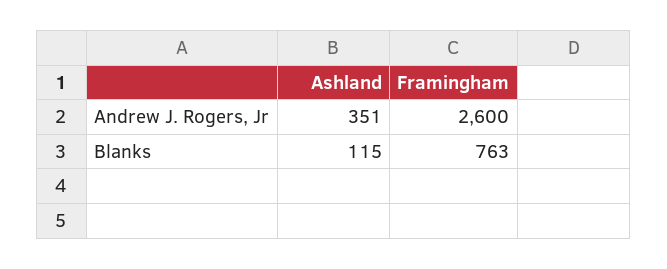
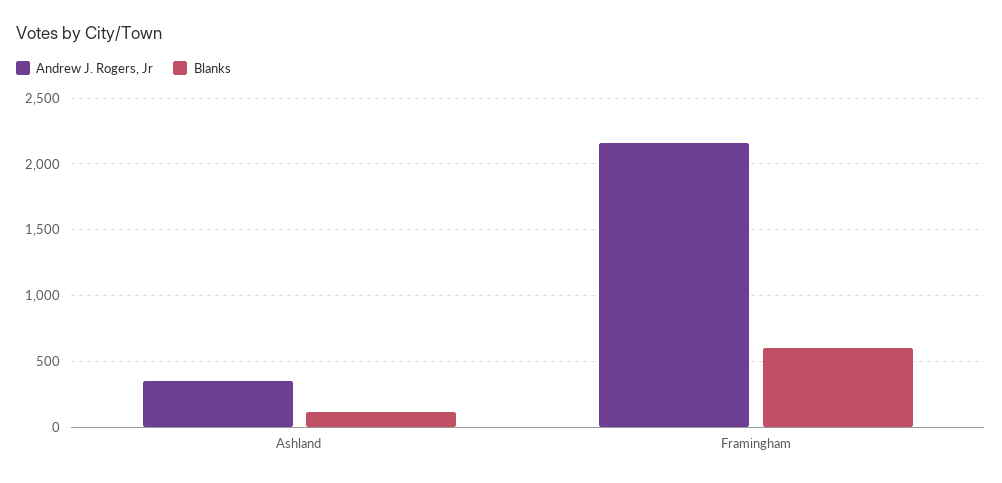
  {
    "Andrew J. Rogers, Jr": {
      "Ashland": 351,
-     "Framingham": 2600
+     "Framingham": 2150
    },
    "Blanks": {
      "Ashland": 115,
-     "Framingham": 763
+     "Framingham": 600
    }
  }

